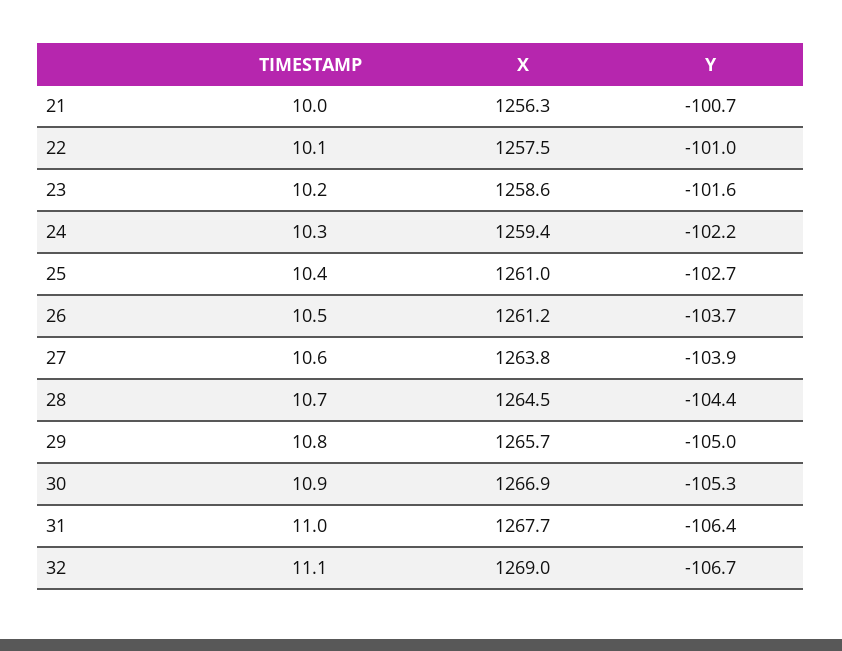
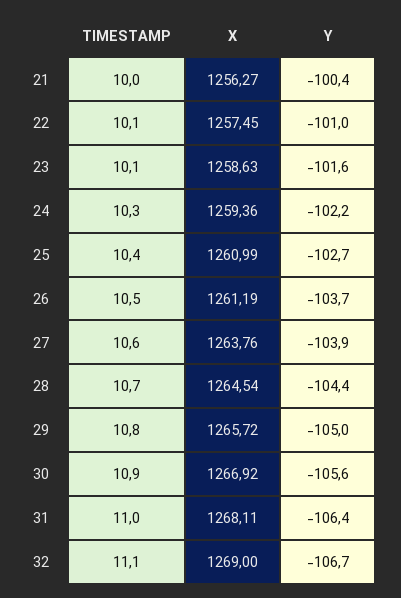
  {
    "TIMESTAMP": {
      "21": 10,
      "22": 10.1,
-     "23": 10.2,
+     "23": 10.1,
      "24": 10.3,
      "25": 10.4,
      "26": 10.5,
      "27": 10.6,
      "28": 10.7,
      "29": 10.8,
      "30": 10.9,
      "31": 11,
      "32": 11.1
    },
    "X": {
      "21": 1256.27,
      "22": 1257.45,
      "23": 1258.63,
      "24": 1259.36,
      "25": 1260.99,
      "26": 1261.19,
      "27": 1263.76,
      "28": 1264.54,
      "29": 1265.72,
      "30": 1266.92,
-     "31": 1267.7,
+     "31": 1268.11,
      "32": 1269
    },
    "Y": {
-     "21": -100.7,
+     "21": -100.4,
      "22": -101,
      "23": -101.6,
      "24": -102.2,
      "25": -102.7,
      "26": -103.7,
      "27": -103.9,
      "28": -104.4,
      "29": -105,
-     "30": -105.3,
+     "30": -105.6,
      "31": -106.4,
      "32": -106.7
    }
  }

